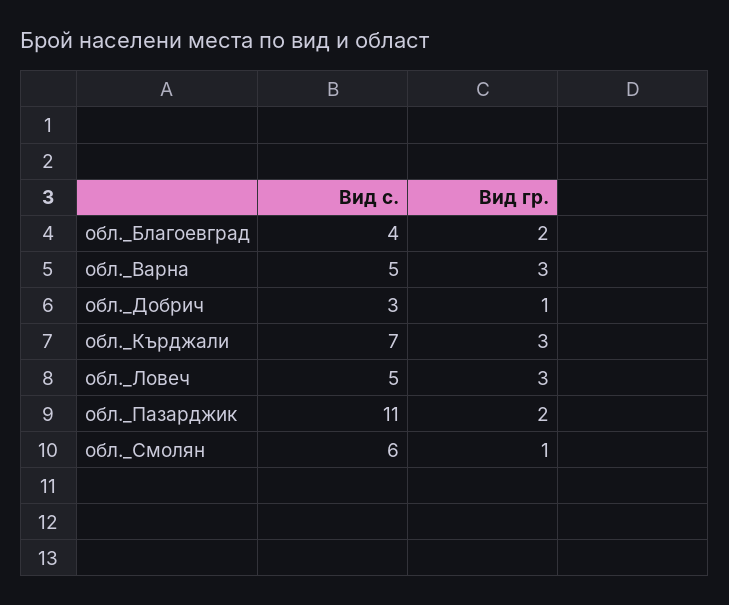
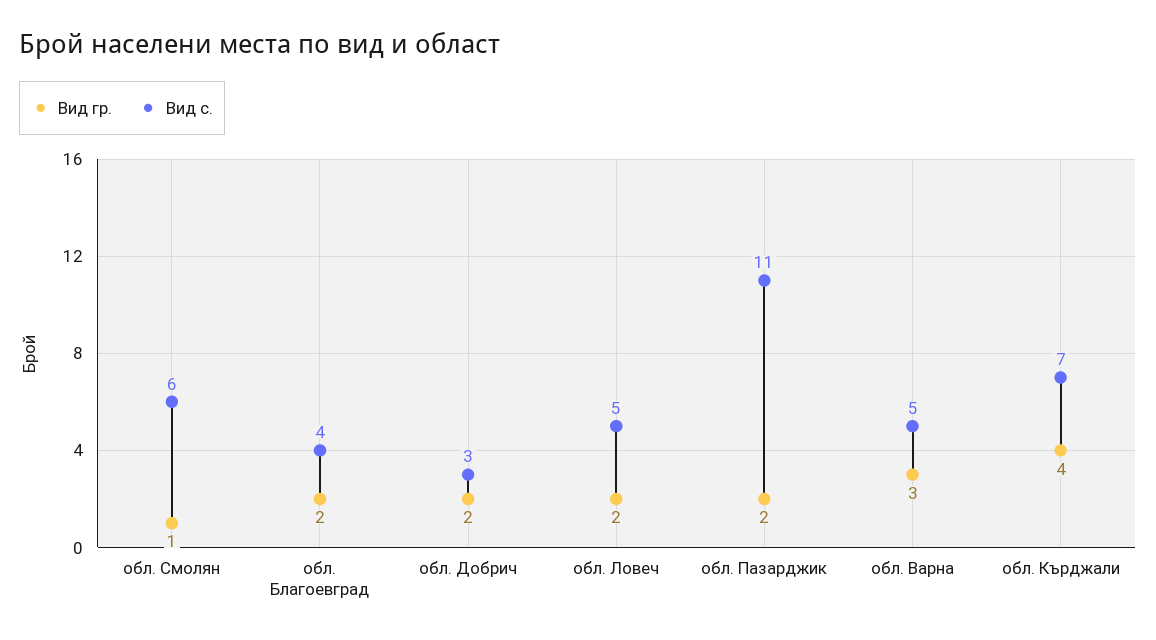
  {
    "Вид с.": {
      "обл._Благоевград": 4,
      "обл._Варна": 5,
      "обл._Добрич": 3,
      "обл._Кърджали": 7,
      "обл._Ловеч": 5,
      "обл._Пазарджик": 11,
      "обл._Смолян": 6
    },
    "Вид гр.": {
      "обл._Благоевград": 2,
      "обл._Варна": 3,
-     "обл._Добрич": 1,
+     "обл._Добрич": 2,
-     "обл._Кърджали": 3,
+     "обл._Кърджали": 4,
-     "обл._Ловеч": 3,
+     "обл._Ловеч": 2,
      "обл._Пазарджик": 2,
      "обл._Смолян": 1
    }
  }

